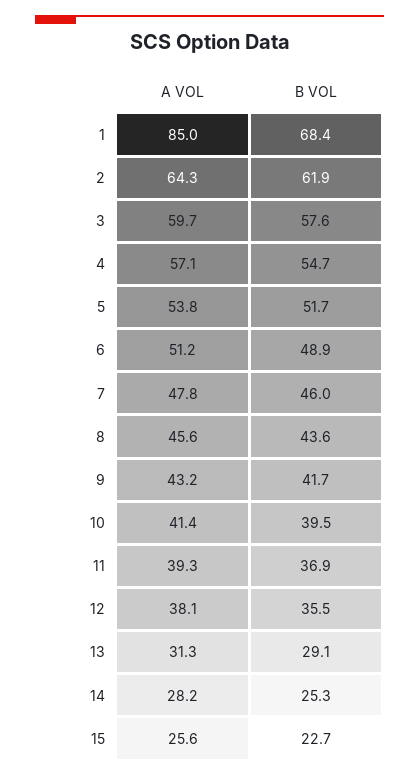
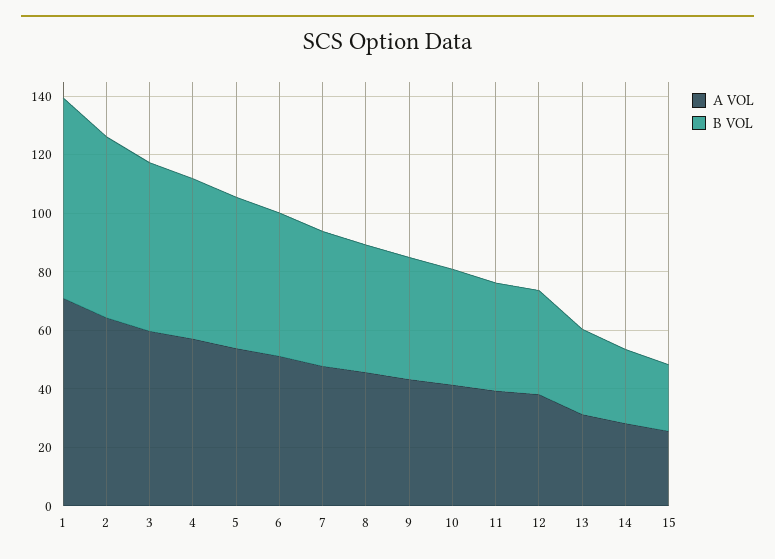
  {
    "A VOL": {
-     "1": 85,
+     "1": 70,
      "2": 64.3,
      "3": 59.7,
      "4": 57.1,
      "5": 53.8,
      "6": 51.2,
      "7": 47.8,
      "8": 45.6,
      "9": 43.2,
      "10": 41.4,
      "11": 39.3,
      "12": 38.1,
      "13": 31.3,
      "14": 28.2,
      "15": 25.6
    },
    "B VOL": {
      "1": 68.4,
      "2": 61.9,
      "3": 57.6,
      "4": 54.7,
      "5": 51.7,
      "6": 48.9,
      "7": 46,
      "8": 43.6,
      "9": 41.7,
      "10": 39.5,
      "11": 36.9,
      "12": 35.5,
      "13": 29.1,
      "14": 25.3,
      "15": 22.7
    }
  }

